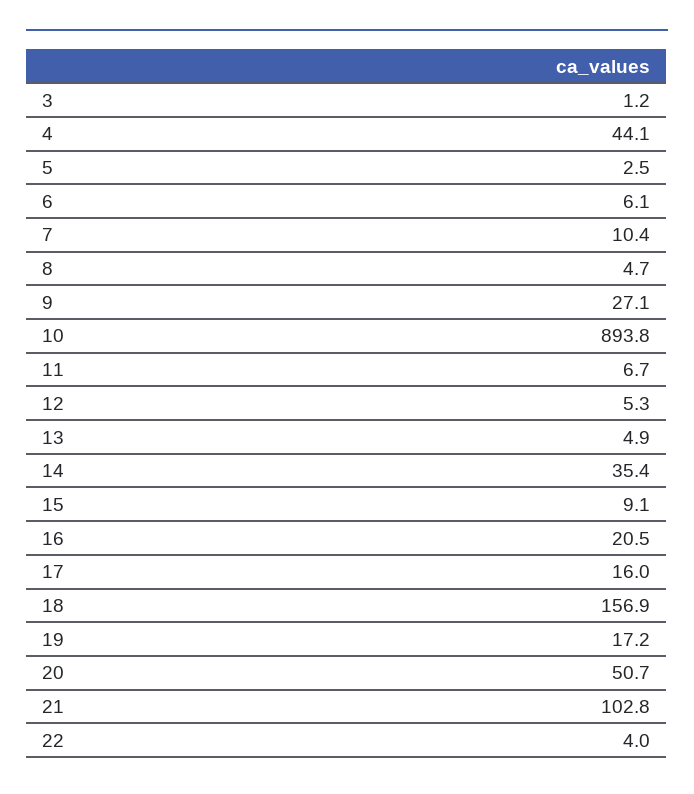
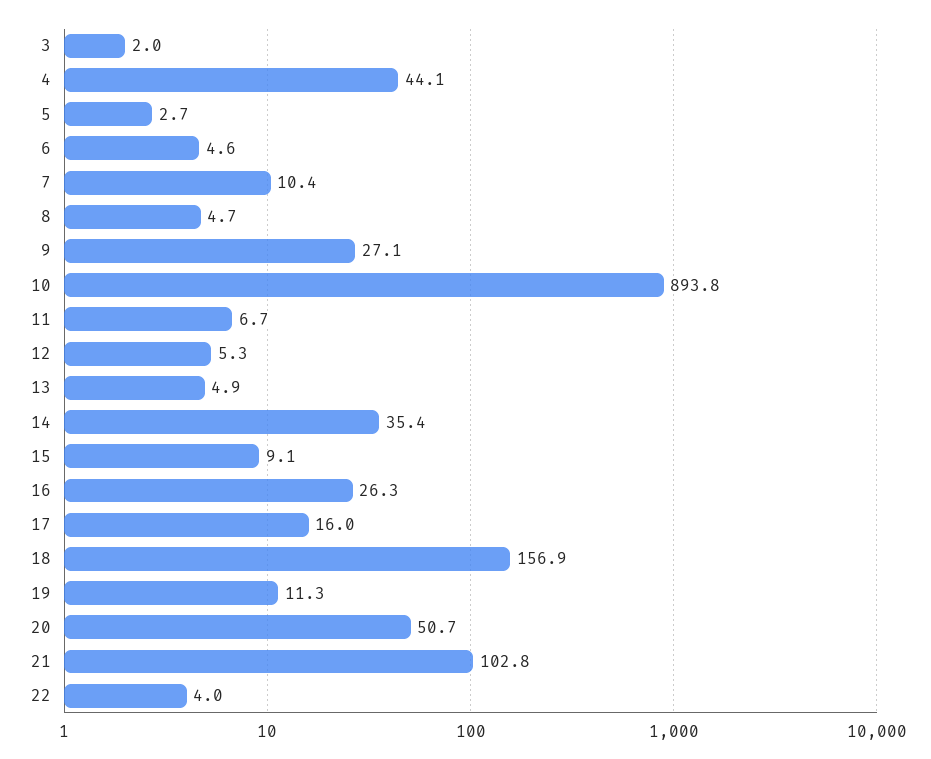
  {
-   "3": 1.2,
+   "3": 2,
    "4": 44.1,
-   "5": 2.5,
+   "5": 2.7,
-   "6": 6.1,
+   "6": 4.6,
    "7": 10.4,
    "8": 4.7,
    "9": 27.1,
    "10": 893.8,
    "11": 6.7,
    "12": 5.3,
    "13": 4.9,
    "14": 35.4,
    "15": 9.1,
-   "16": 20.5,
+   "16": 26.3,
    "17": 16,
    "18": 156.9,
-   "19": 17.2,
+   "19": 11.3,
    "20": 50.7,
    "21": 102.8,
    "22": 4
  }

